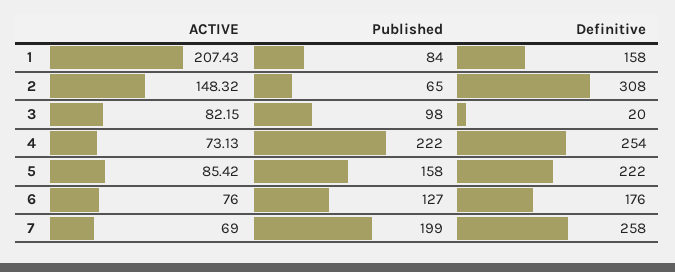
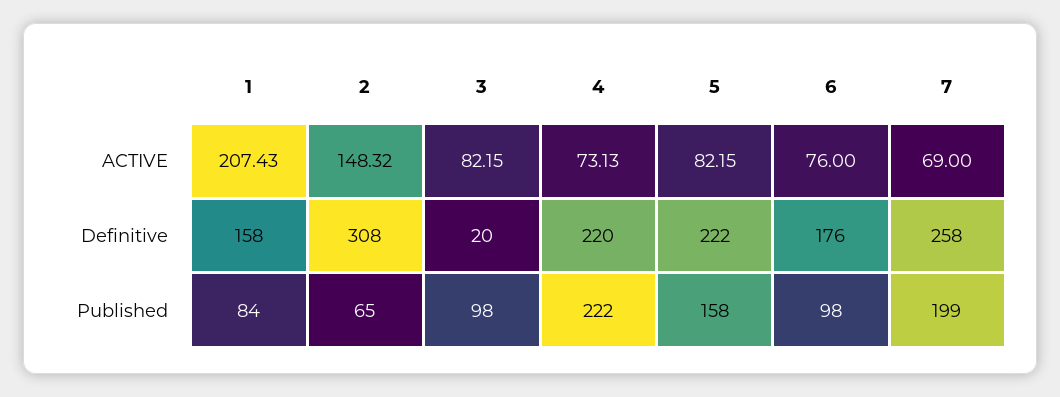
  {
    "ACTIVE": {
      "1": 207.43,
      "2": 148.32,
      "3": 82.15,
      "4": 73.13,
-     "5": 85.42,
+     "5": 82.15,
      "6": 76,
      "7": 69
    },
    "Published": {
      "1": 84,
      "2": 65,
      "3": 98,
      "4": 222,
      "5": 158,
-     "6": 127,
+     "6": 98,
      "7": 199
    },
    "Definitive": {
      "1": 158,
      "2": 308,
      "3": 20,
-     "4": 254,
+     "4": 220,
      "5": 222,
      "6": 176,
      "7": 258
    }
  }

